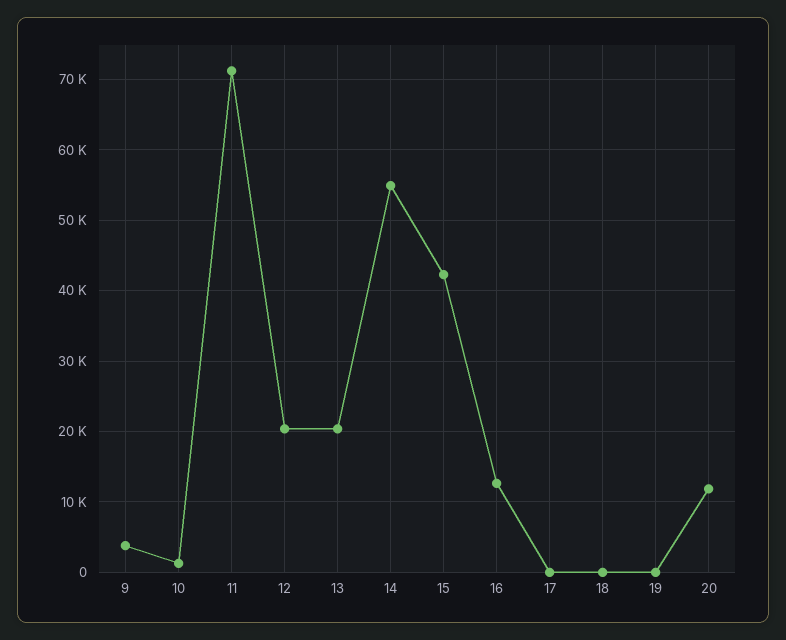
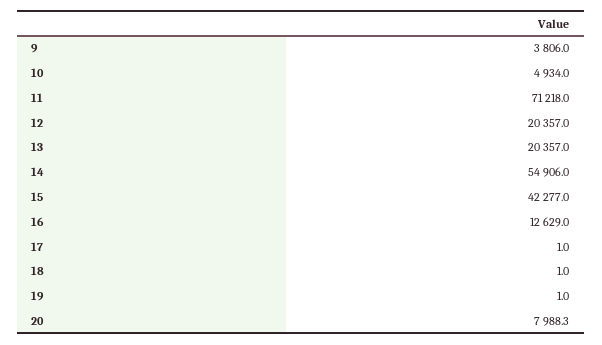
  {
    "9": 3806,
-   "10": 1000,
+   "10": 4934,
    "11": 71218,
    "12": 20357,
    "13": 20357,
    "14": 54906,
    "15": 42277,
    "16": 12629,
    "17": 1,
    "18": 1,
    "19": 1,
-   "20": 12000
+   "20": 7988.3
  }

